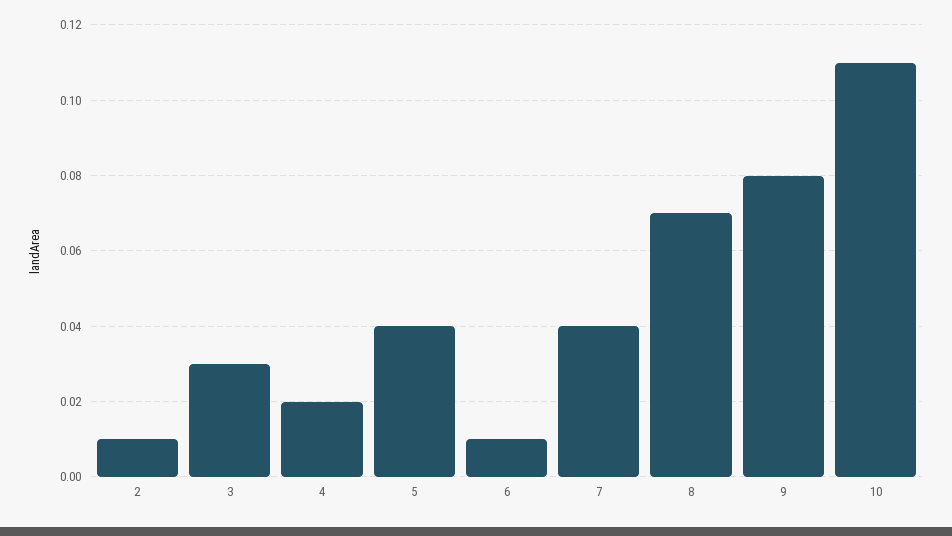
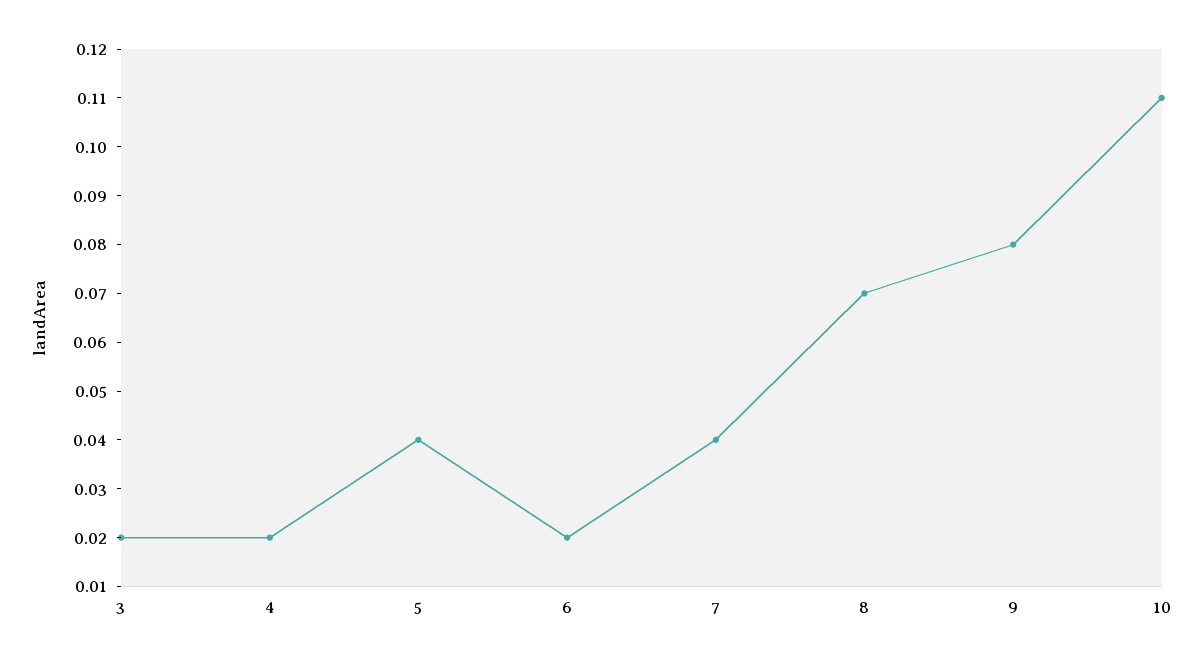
  {
-   "2": 0.01,
-   "3": 0.03,
+   "3": 0.02,
    "4": 0.02,
    "5": 0.04,
-   "6": 0.01,
+   "6": 0.02,
    "7": 0.04,
    "8": 0.07,
    "9": 0.08,
    "10": 0.11
  }

